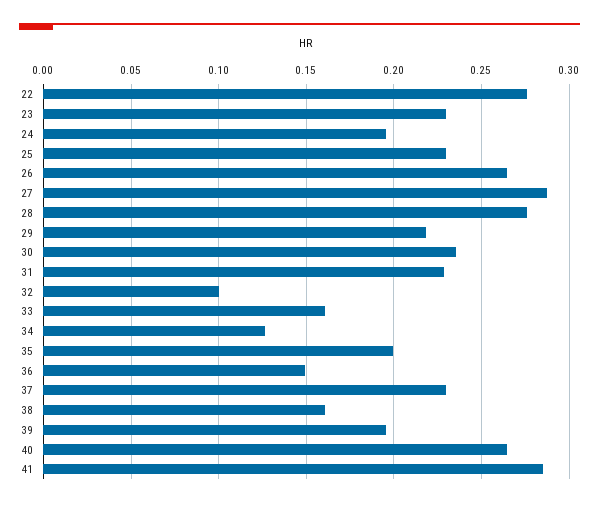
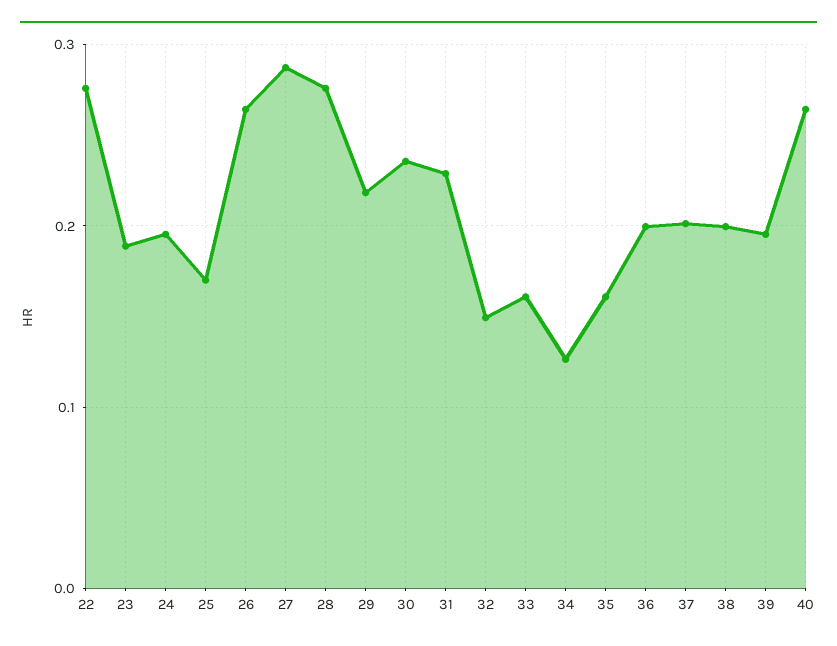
  {
    "22": 0.275,
-   "23": 0.23,
+   "23": 0.19,
    "24": 0.195,
-   "25": 0.23,
+   "25": 0.17,
    "26": 0.265,
    "27": 0.285,
    "28": 0.275,
    "29": 0.22,
    "30": 0.235,
    "31": 0.23,
-   "32": 0.1,
+   "32": 0.15,
    "33": 0.16,
    "34": 0.125,
-   "35": 0.2,
+   "35": 0.16,
-   "36": 0.15,
+   "36": 0.2,
-   "37": 0.23,
+   "37": 0.2,
-   "38": 0.16,
+   "38": 0.2,
    "39": 0.195,
-   "40": 0.265,
+   "40": 0.265
-   "41": 0.285
  }

